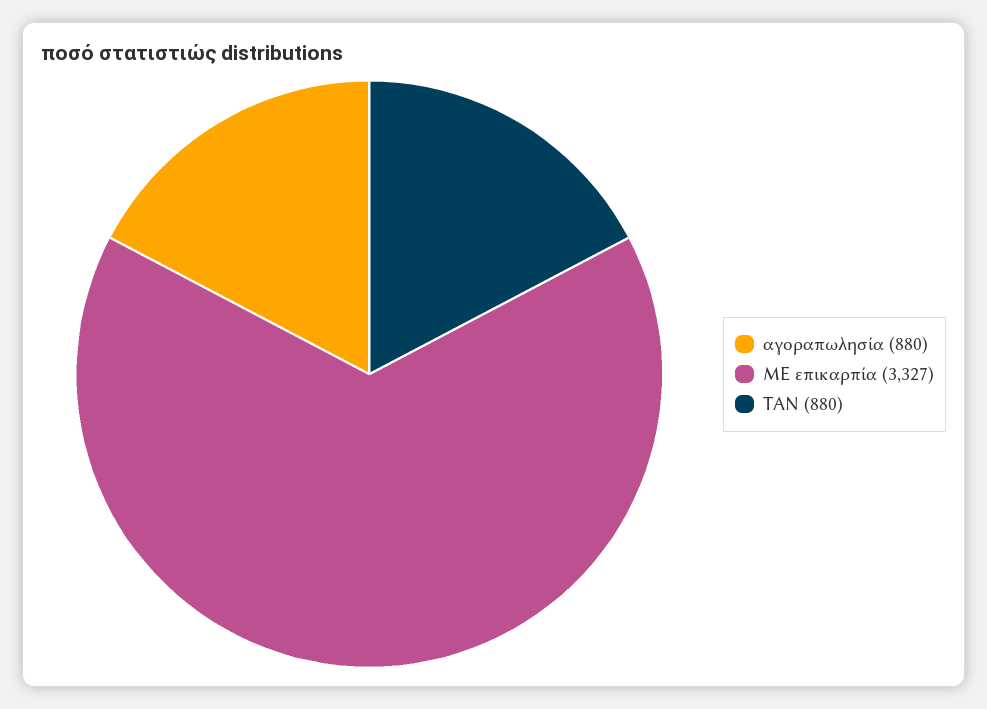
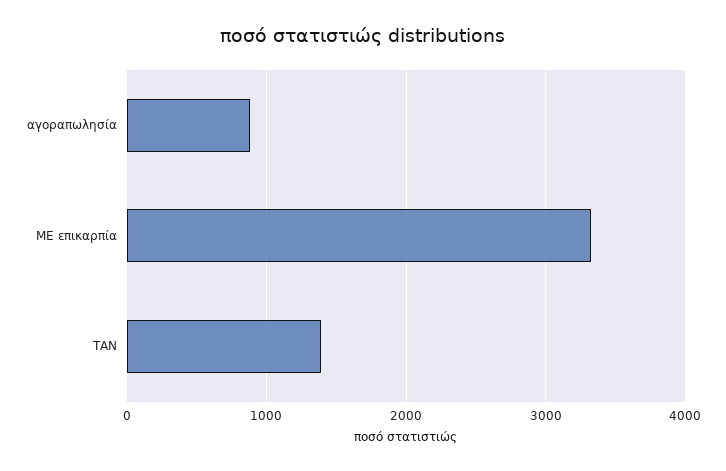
  {
    "αγοραπωλησία": 880,
    "ΜΕ επικαρπία": 3327,
-   "ΤΑΝ": 880
+   "ΤΑΝ": 1400
  }

